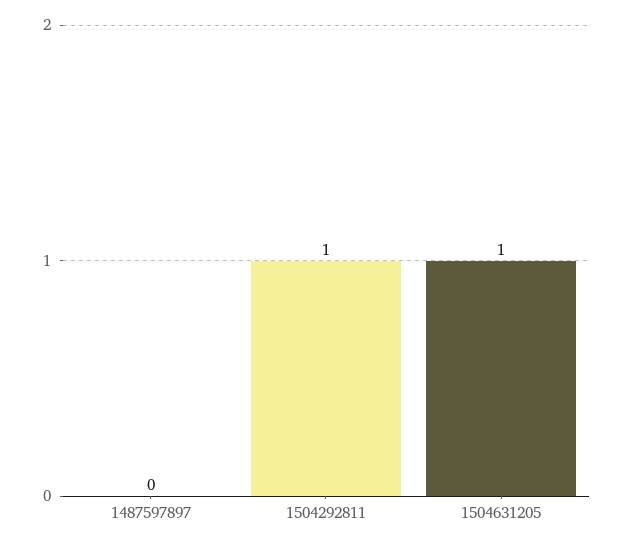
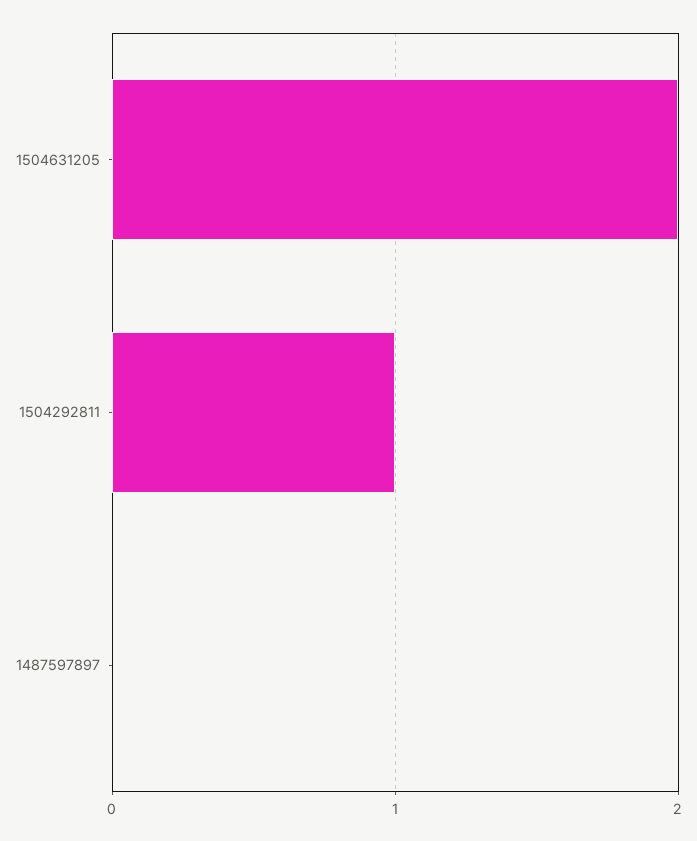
  {
    "1487597897": 0,
    "1504292811": 1,
-   "1504631205": 1
+   "1504631205": 2
  }

